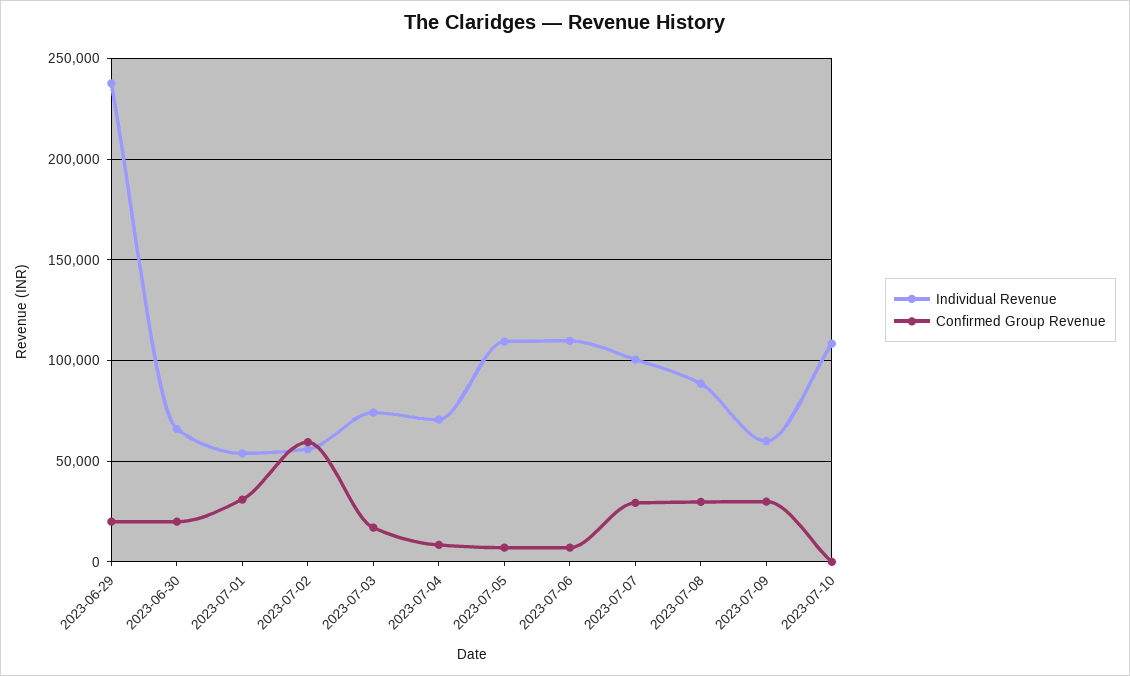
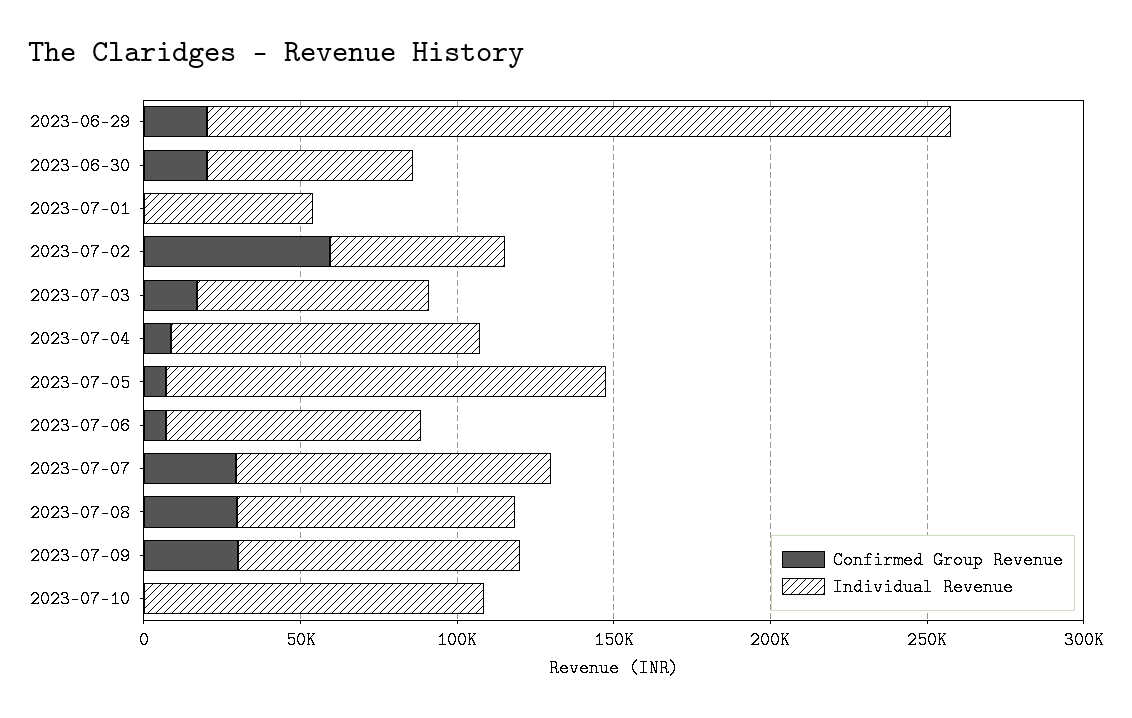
  {
    "Individual Revenue": {
      "2023-06-29": 240000,
      "2023-06-30": 65000,
      "2023-07-01": 55000,
      "2023-07-02": 55000,
      "2023-07-03": 75000,
-     "2023-07-04": 70000,
+     "2023-07-04": 100000,
-     "2023-07-05": 110000,
+     "2023-07-05": 140000,
-     "2023-07-06": 110000,
+     "2023-07-06": 80000,
      "2023-07-07": 100000,
      "2023-07-08": 90000,
-     "2023-07-09": 60000,
+     "2023-07-09": 90000,
      "2023-07-10": 110000
    },
    "Confirmed Group Revenue": {
      "2023-06-29": 20000,
      "2023-06-30": 20000,
-     "2023-07-01": 30000,
+     "2023-07-01": 0,
      "2023-07-02": 60000,
      "2023-07-03": 15000,
      "2023-07-04": 10000,
      "2023-07-05": 5000,
      "2023-07-06": 5000,
      "2023-07-07": 30000,
      "2023-07-08": 30000,
      "2023-07-09": 30000,
      "2023-07-10": 0
    }
  }

